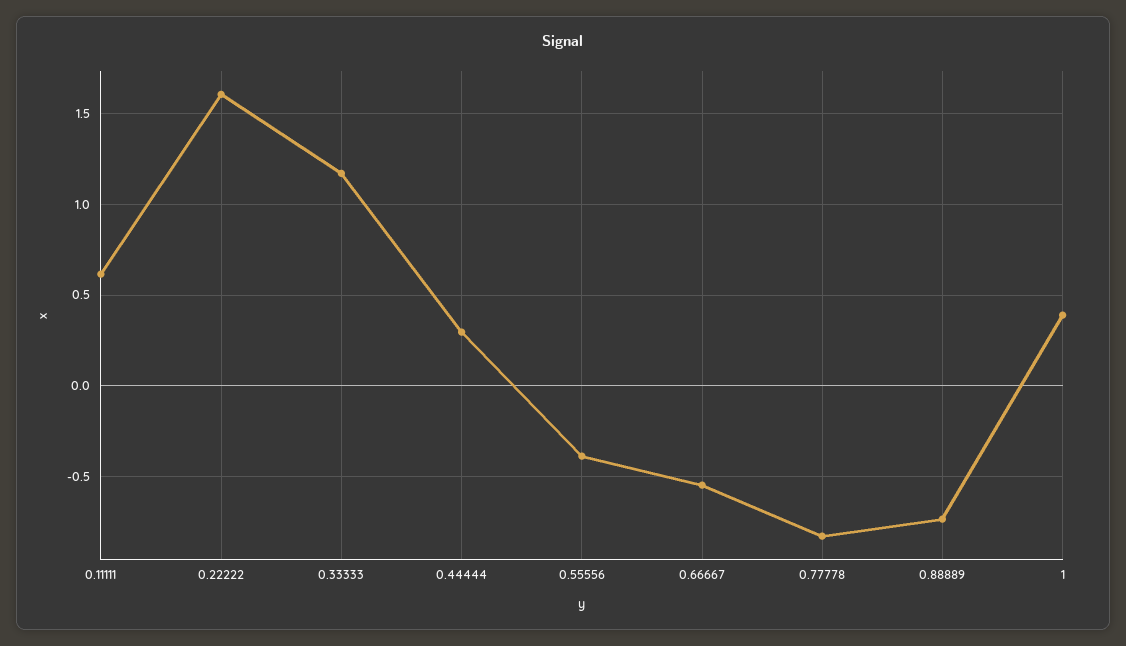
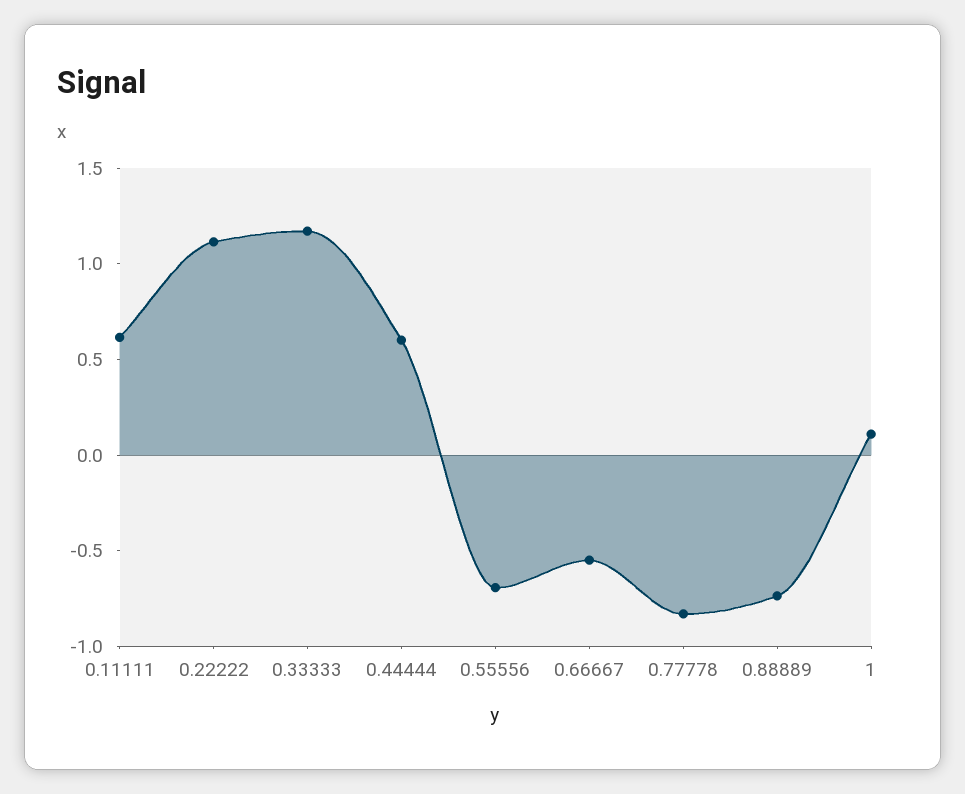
  {
    "0.11111": 0.6,
-   "0.22222": 1.6,
+   "0.22222": 1.1,
    "0.33333": 1.15,
-   "0.44444": 0.3,
+   "0.44444": 0.6,
-   "0.55556": -0.4,
+   "0.55556": -0.7,
    "0.66667": -0.55,
    "0.77778": -0.85,
    "0.88889": -0.75,
-   "1": 0.4
+   "1": 0.1
  }

